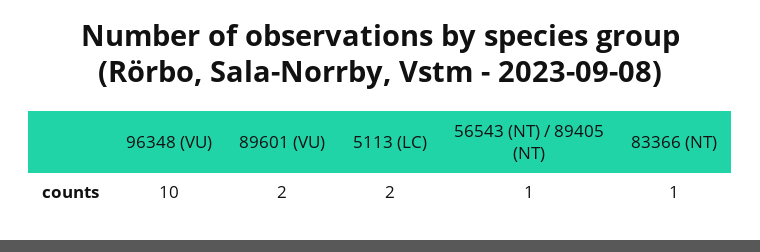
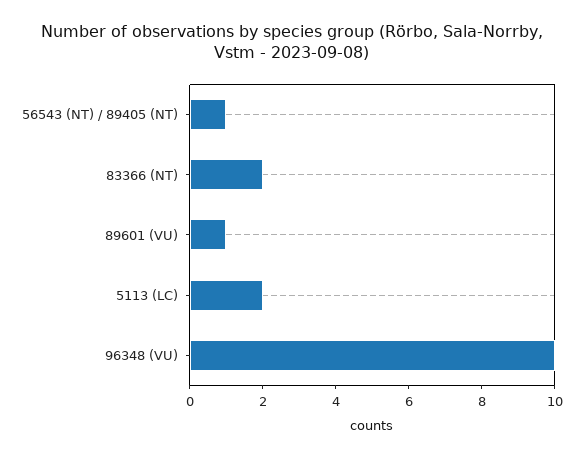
  {
    "96348 (VU)": 10,
-   "89601 (VU)": 2,
+   "89601 (VU)": 1,
    "5113 (LC)": 2,
    "56543 (NT) / 89405 (NT)": 1,
-   "83366 (NT)": 1
+   "83366 (NT)": 2
  }

